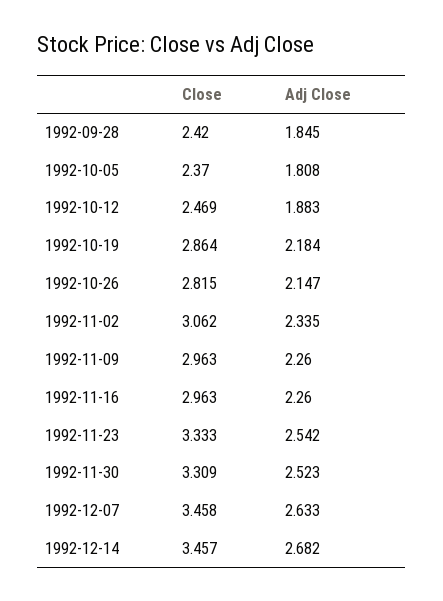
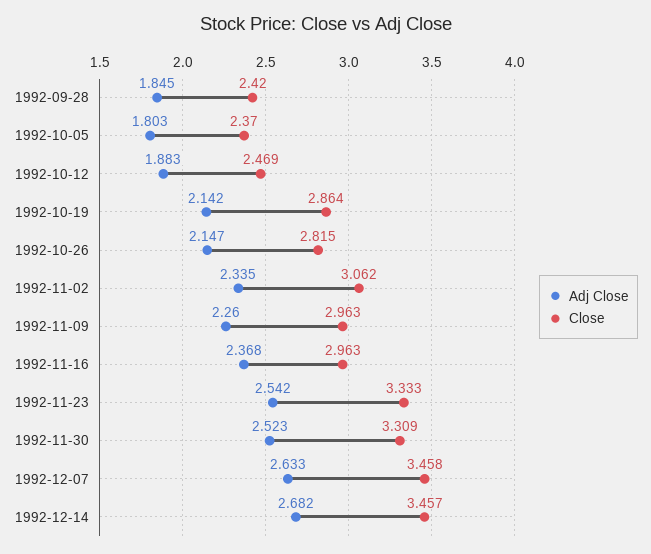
  {
    "Close": {
      "1992-09-28": 2.42,
      "1992-10-05": 2.37,
      "1992-10-12": 2.469,
      "1992-10-19": 2.864,
      "1992-10-26": 2.815,
      "1992-11-02": 3.062,
      "1992-11-09": 2.963,
      "1992-11-16": 2.963,
      "1992-11-23": 3.333,
      "1992-11-30": 3.309,
      "1992-12-07": 3.458,
      "1992-12-14": 3.457
    },
    "Adj Close": {
      "1992-09-28": 1.845,
-     "1992-10-05": 1.808,
+     "1992-10-05": 1.803,
      "1992-10-12": 1.883,
-     "1992-10-19": 2.184,
+     "1992-10-19": 2.142,
      "1992-10-26": 2.147,
      "1992-11-02": 2.335,
      "1992-11-09": 2.26,
-     "1992-11-16": 2.26,
+     "1992-11-16": 2.368,
      "1992-11-23": 2.542,
      "1992-11-30": 2.523,
      "1992-12-07": 2.633,
      "1992-12-14": 2.682
    }
  }

